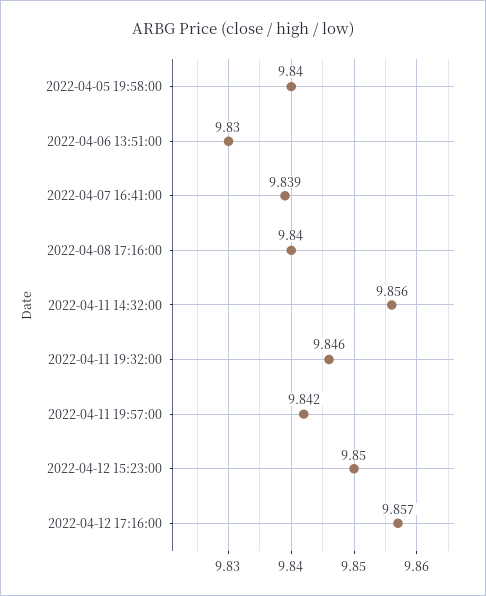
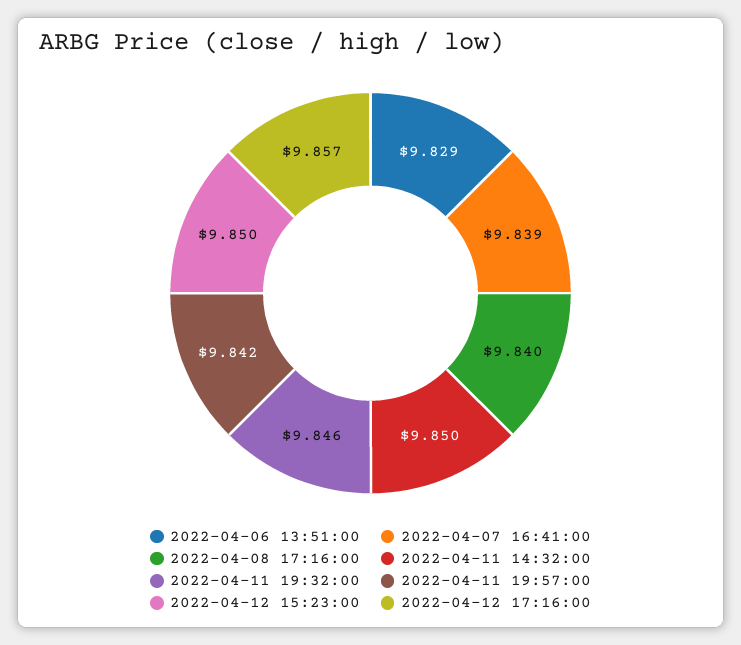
  {
-   "2022-04-05 19:58:00": 9.84,
-   "2022-04-06 13:51:00": 9.83,
+   "2022-04-06 13:51:00": 9.829,
    "2022-04-07 16:41:00": 9.839,
    "2022-04-08 17:16:00": 9.84,
-   "2022-04-11 14:32:00": 9.856,
+   "2022-04-11 14:32:00": 9.85,
    "2022-04-11 19:32:00": 9.846,
    "2022-04-11 19:57:00": 9.842,
    "2022-04-12 15:23:00": 9.85,
    "2022-04-12 17:16:00": 9.857
  }

